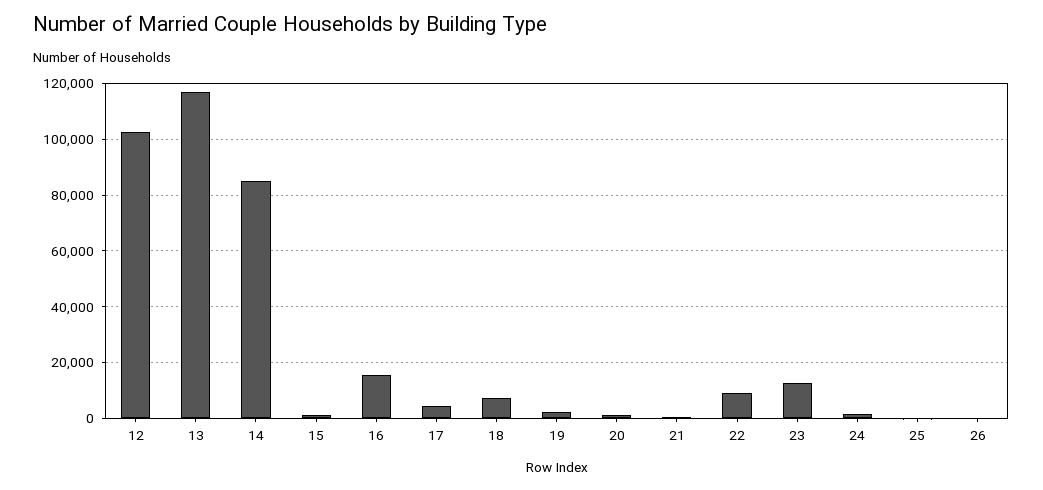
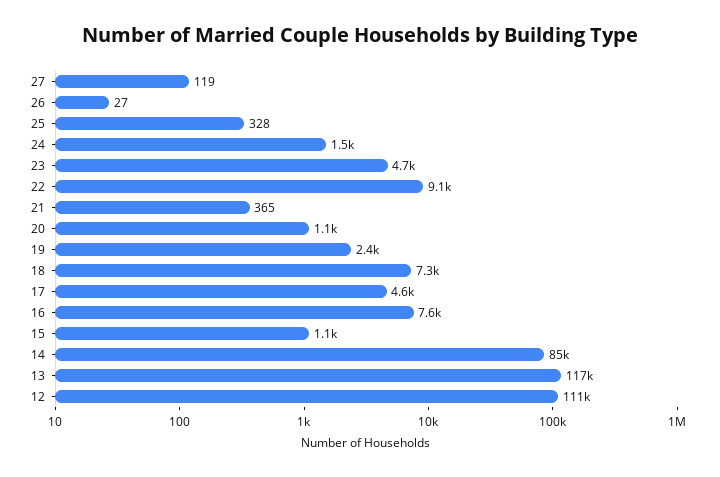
  {
-   "12": 102500,
+   "12": 111000,
    "13": 117000,
    "14": 85000,
    "15": 1100,
-   "16": 15000,
+   "16": 7600,
    "17": 4600,
    "18": 7300,
    "19": 2400,
    "20": 1100,
    "21": 365,
    "22": 9100,
-   "23": 12500,
+   "23": 4700,
    "24": 1500,
    "25": 328,
-   "26": 27
+   "26": 27,
+   "27": 119
  }

